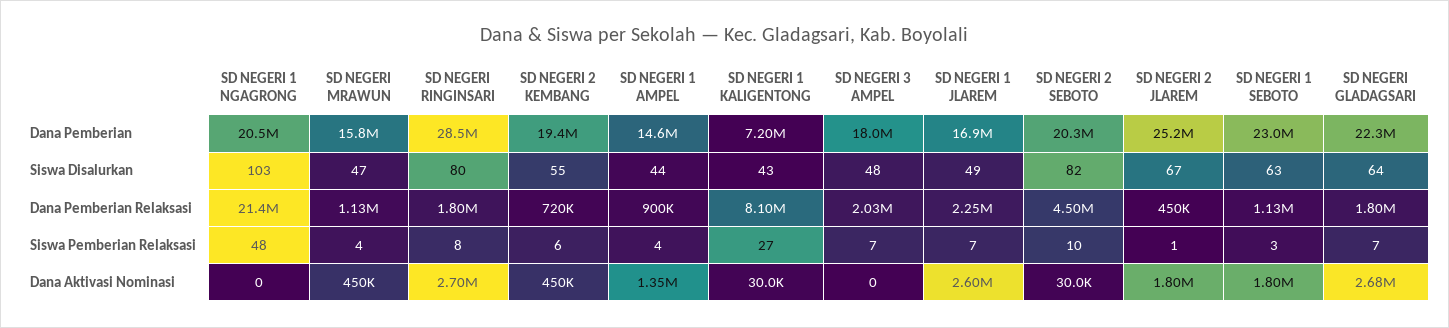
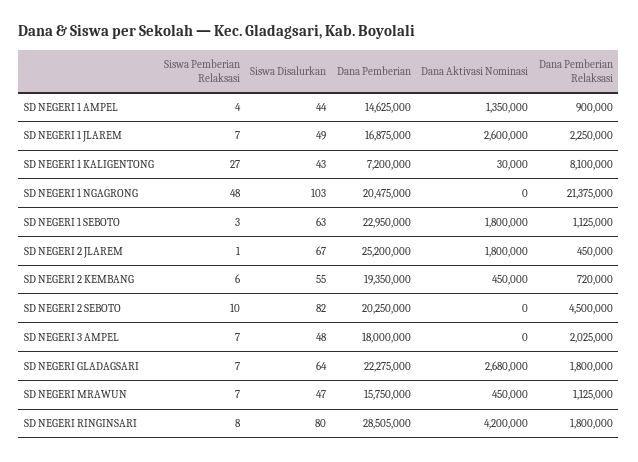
  {
    "SD NEGERI 1 NGAGRONG": {
      "Dana Pemberian": 20475000,
      "Siswa Disalurkan": 103,
      "Dana Pemberian Relaksasi": 21375000,
      "Siswa Pemberian Relaksasi": 48,
      "Dana Aktivasi Nominasi": 0
    },
    "SD NEGERI MRAWUN": {
      "Dana Pemberian": 15750000,
      "Siswa Disalurkan": 47,
      "Dana Pemberian Relaksasi": 1125000,
-     "Siswa Pemberian Relaksasi": 4,
+     "Siswa Pemberian Relaksasi": 7,
      "Dana Aktivasi Nominasi": 450000
    },
    "SD NEGERI RINGINSARI": {
      "Dana Pemberian": 28505000,
      "Siswa Disalurkan": 80,
      "Dana Pemberian Relaksasi": 1800000,
      "Siswa Pemberian Relaksasi": 8,
-     "Dana Aktivasi Nominasi": 2700000
+     "Dana Aktivasi Nominasi": 4200000
    },
    "SD NEGERI 2 KEMBANG": {
      "Dana Pemberian": 19350000,
      "Siswa Disalurkan": 55,
      "Dana Pemberian Relaksasi": 720000,
      "Siswa Pemberian Relaksasi": 6,
      "Dana Aktivasi Nominasi": 450000
    },
    "SD NEGERI 1 AMPEL": {
      "Dana Pemberian": 14625000,
      "Siswa Disalurkan": 44,
      "Dana Pemberian Relaksasi": 900000,
      "Siswa Pemberian Relaksasi": 4,
      "Dana Aktivasi Nominasi": 1350000
    },
    "SD NEGERI 1 KALIGENTONG": {
      "Dana Pemberian": 7200000,
      "Siswa Disalurkan": 43,
      "Dana Pemberian Relaksasi": 8100000,
      "Siswa Pemberian Relaksasi": 27,
      "Dana Aktivasi Nominasi": 30000
    },
    "SD NEGERI 3 AMPEL": {
      "Dana Pemberian": 18000000,
      "Siswa Disalurkan": 48,
      "Dana Pemberian Relaksasi": 2025000,
      "Siswa Pemberian Relaksasi": 7,
      "Dana Aktivasi Nominasi": 0
    },
    "SD NEGERI 1 JLAREM": {
      "Dana Pemberian": 16875000,
      "Siswa Disalurkan": 49,
      "Dana Pemberian Relaksasi": 2250000,
      "Siswa Pemberian Relaksasi": 7,
      "Dana Aktivasi Nominasi": 2600000
    },
    "SD NEGERI 2 SEBOTO": {
      "Dana Pemberian": 20250000,
      "Siswa Disalurkan": 82,
      "Dana Pemberian Relaksasi": 4500000,
      "Siswa Pemberian Relaksasi": 10,
-     "Dana Aktivasi Nominasi": 30000
+     "Dana Aktivasi Nominasi": 0
    },
    "SD NEGERI 2 JLAREM": {
      "Dana Pemberian": 25200000,
      "Siswa Disalurkan": 67,
      "Dana Pemberian Relaksasi": 450000,
      "Siswa Pemberian Relaksasi": 1,
      "Dana Aktivasi Nominasi": 1800000
    },
    "SD NEGERI 1 SEBOTO": {
      "Dana Pemberian": 22950000,
      "Siswa Disalurkan": 63,
      "Dana Pemberian Relaksasi": 1125000,
      "Siswa Pemberian Relaksasi": 3,
      "Dana Aktivasi Nominasi": 1800000
    },
    "SD NEGERI GLADAGSARI": {
      "Dana Pemberian": 22275000,
      "Siswa Disalurkan": 64,
      "Dana Pemberian Relaksasi": 1800000,
      "Siswa Pemberian Relaksasi": 7,
      "Dana Aktivasi Nominasi": 2680000
    }
  }

